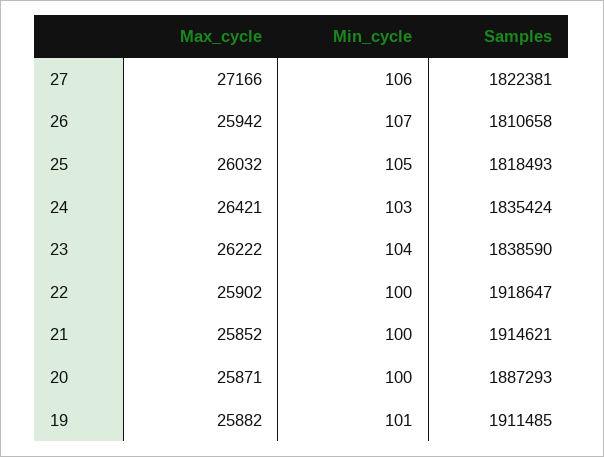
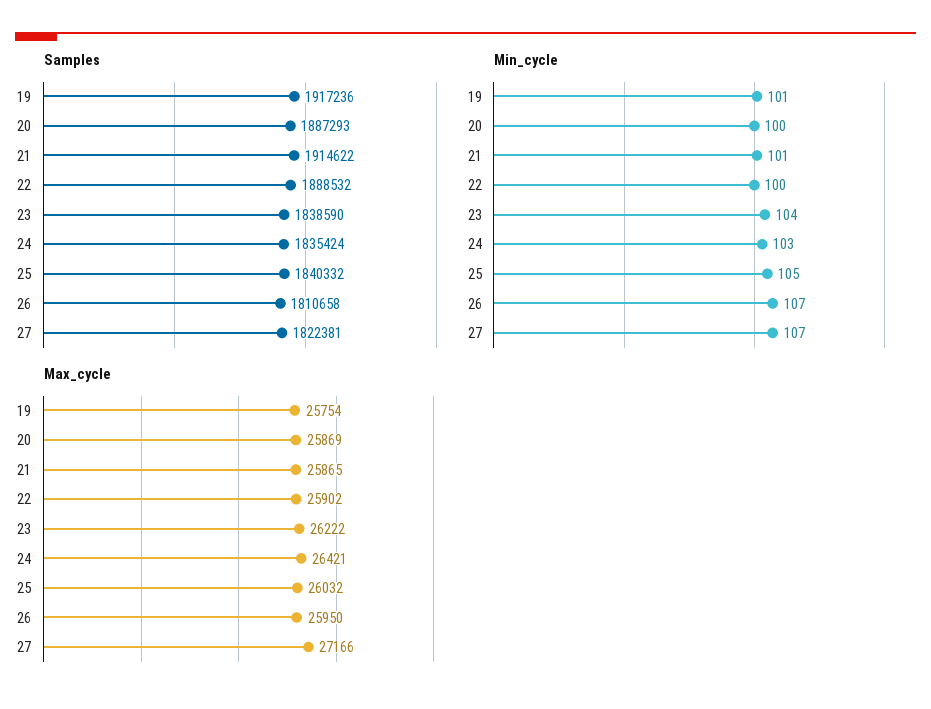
  {
    "Max_cycle": {
      "27": 27166,
-     "26": 25942,
+     "26": 25950,
      "25": 26032,
      "24": 26421,
      "23": 26222,
      "22": 25902,
-     "21": 25852,
+     "21": 25865,
-     "20": 25871,
+     "20": 25869,
-     "19": 25882
+     "19": 25754
    },
    "Min_cycle": {
-     "27": 106,
+     "27": 107,
      "26": 107,
      "25": 105,
      "24": 103,
      "23": 104,
      "22": 100,
-     "21": 100,
+     "21": 101,
      "20": 100,
      "19": 101
    },
    "Samples": {
      "27": 1822381,
      "26": 1810658,
-     "25": 1818493,
+     "25": 1840332,
      "24": 1835424,
      "23": 1838590,
-     "22": 1918647,
+     "22": 1888532,
-     "21": 1914621,
+     "21": 1914622,
      "20": 1887293,
-     "19": 1911485
+     "19": 1917236
    }
  }

